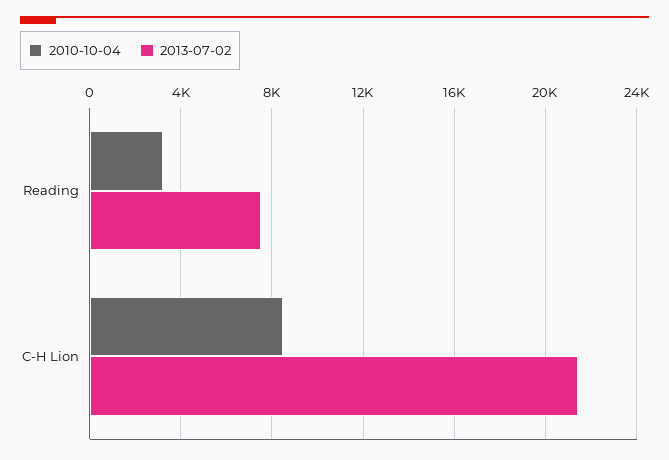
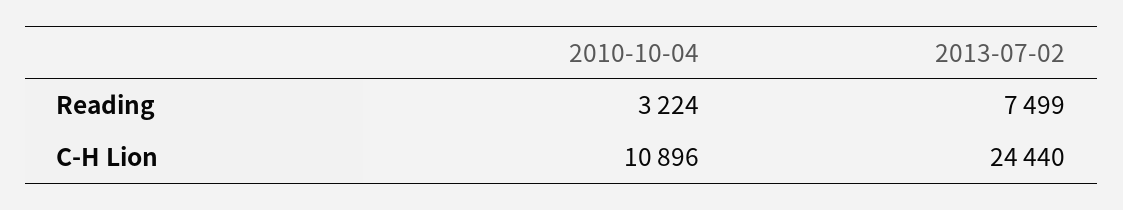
  {
    "2010-10-04": {
      "Reading": 3224,
-     "C-H Lion": 8500
+     "C-H Lion": 10896
    },
    "2013-07-02": {
      "Reading": 7499,
-     "C-H Lion": 21500
+     "C-H Lion": 24440
    }
  }

